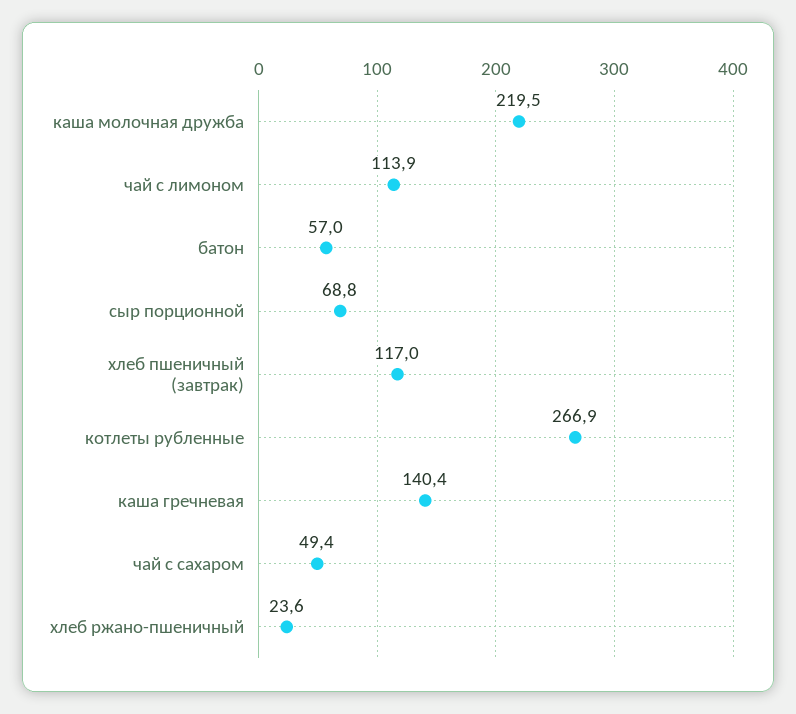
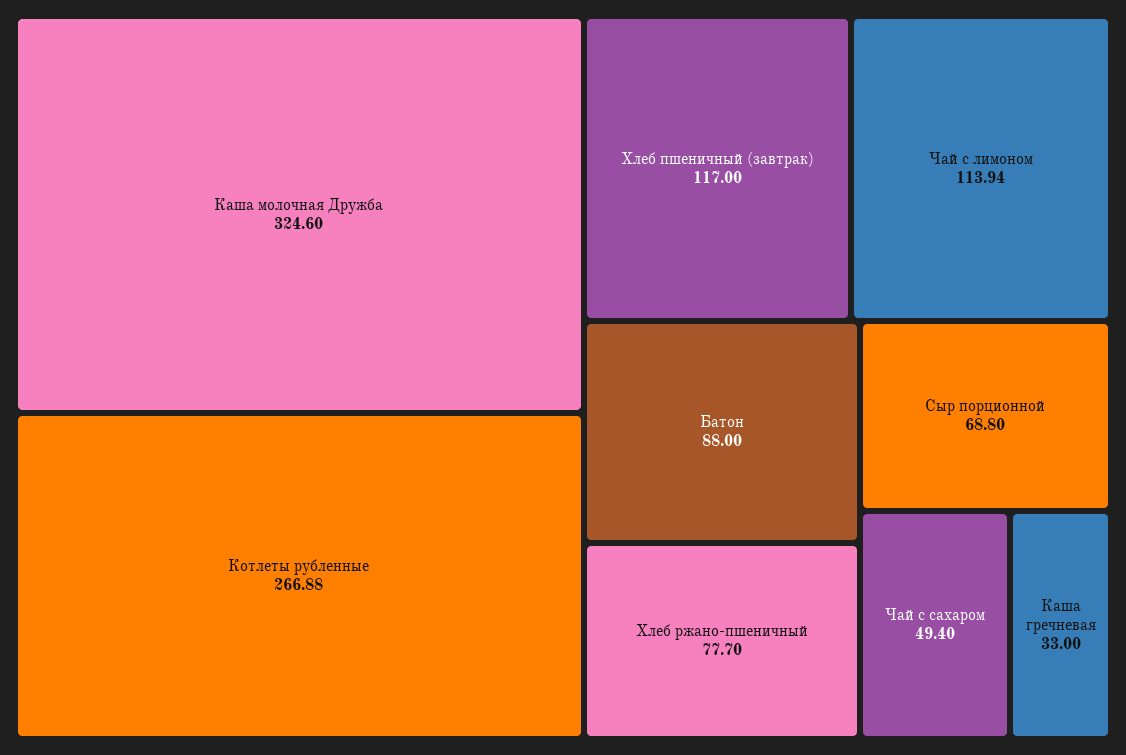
  {
-   "каша молочная дружба": 219.5,
+   "каша молочная дружба": 324.6,
    "чай с лимоном": 113.94,
-   "батон": 57,
+   "батон": 88,
    "сыр порционной": 68.8,
    "хлеб пшеничный (завтрак)": 117,
    "котлеты рубленные": 266.88,
-   "каша гречневая": 140.4,
+   "каша гречневая": 33,
    "чай с сахаром": 49.4,
-   "хлеб ржано-пшеничный": 23.6
+   "хлеб ржано-пшеничный": 77.7
  }

